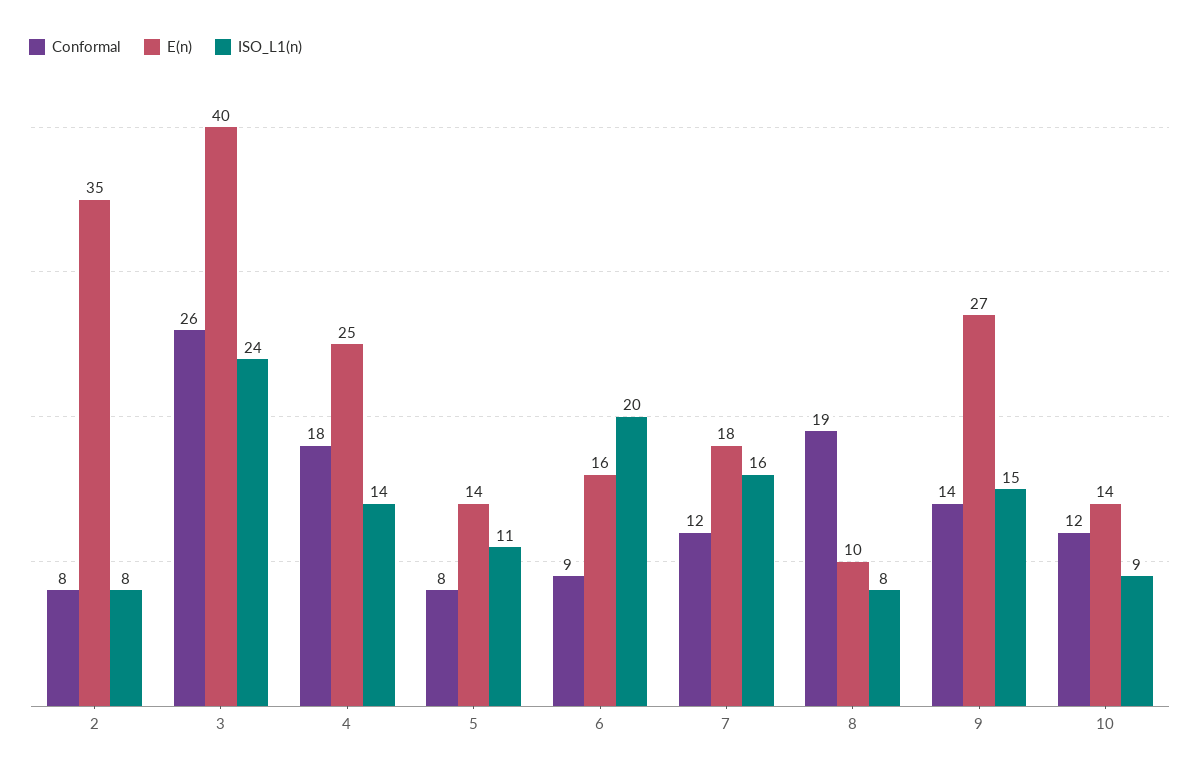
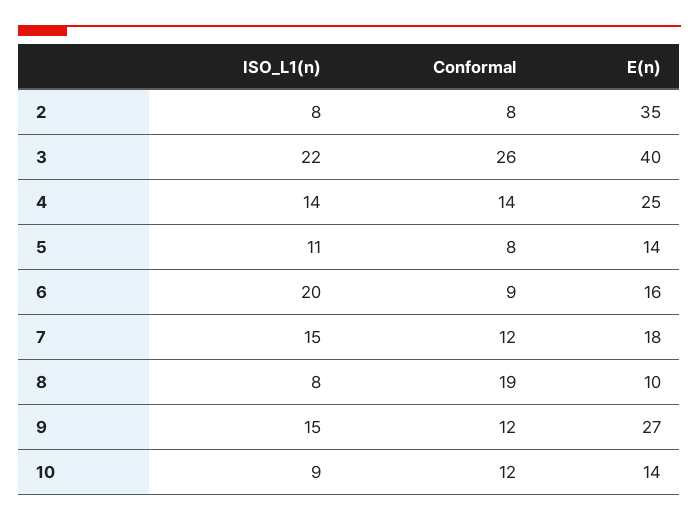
  {
    "Conformal": {
      "2": 8,
      "3": 26,
-     "4": 18,
+     "4": 14,
      "5": 8,
      "6": 9,
      "7": 12,
      "8": 19,
-     "9": 14,
+     "9": 12,
      "10": 12
    },
    "E(n)": {
      "2": 35,
      "3": 40,
      "4": 25,
      "5": 14,
      "6": 16,
      "7": 18,
      "8": 10,
      "9": 27,
      "10": 14
    },
    "ISO_L1(n)": {
      "2": 8,
-     "3": 24,
+     "3": 22,
      "4": 14,
      "5": 11,
      "6": 20,
-     "7": 16,
+     "7": 15,
      "8": 8,
      "9": 15,
      "10": 9
    }
  }

